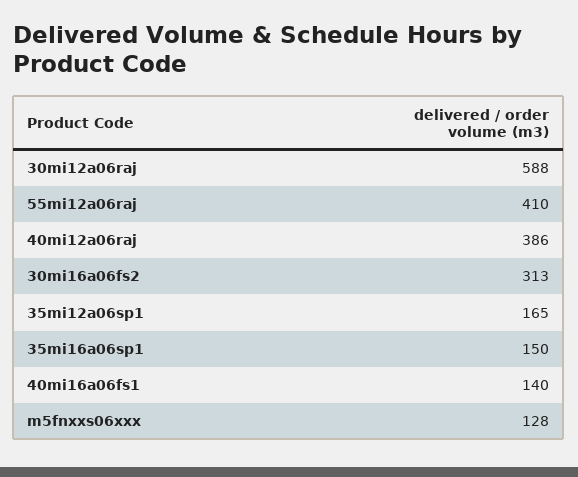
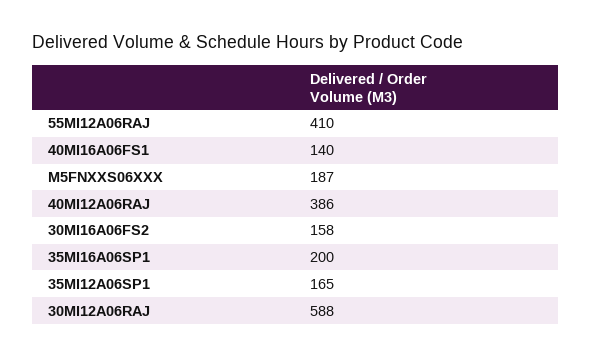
  {
    "30mi12a06raj": 588,
    "55mi12a06raj": 410,
    "40mi12a06raj": 386,
-   "30mi16a06fs2": 313,
+   "30mi16a06fs2": 158,
    "35mi12a06sp1": 165,
-   "35mi16a06sp1": 150,
+   "35mi16a06sp1": 200,
    "40mi16a06fs1": 140,
-   "m5fnxxs06xxx": 128
+   "m5fnxxs06xxx": 187
  }

